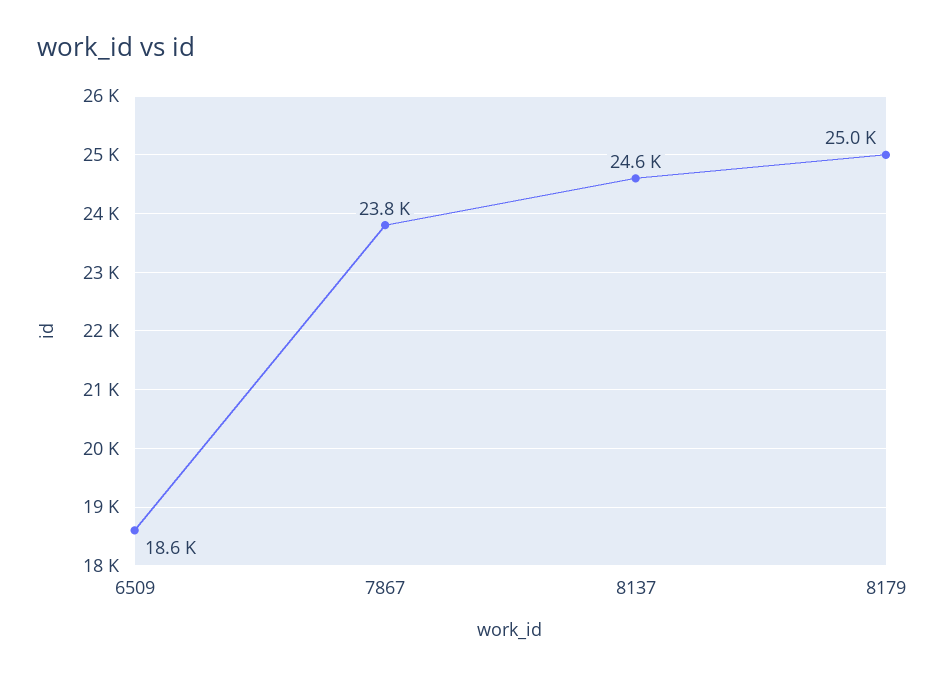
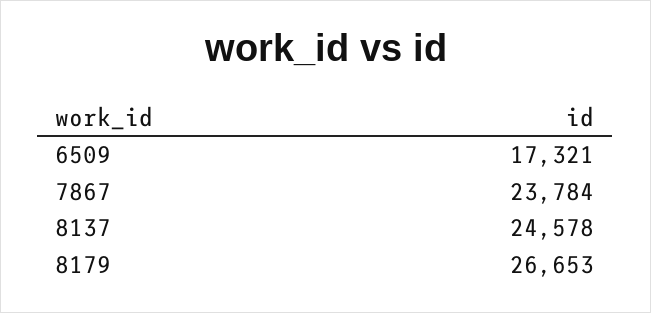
  {
-   "6509": 18600,
+   "6509": 17321,
    "7867": 23784,
    "8137": 24578,
-   "8179": 25000
+   "8179": 26653
  }

